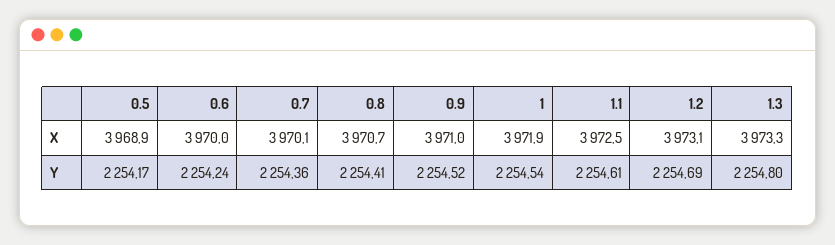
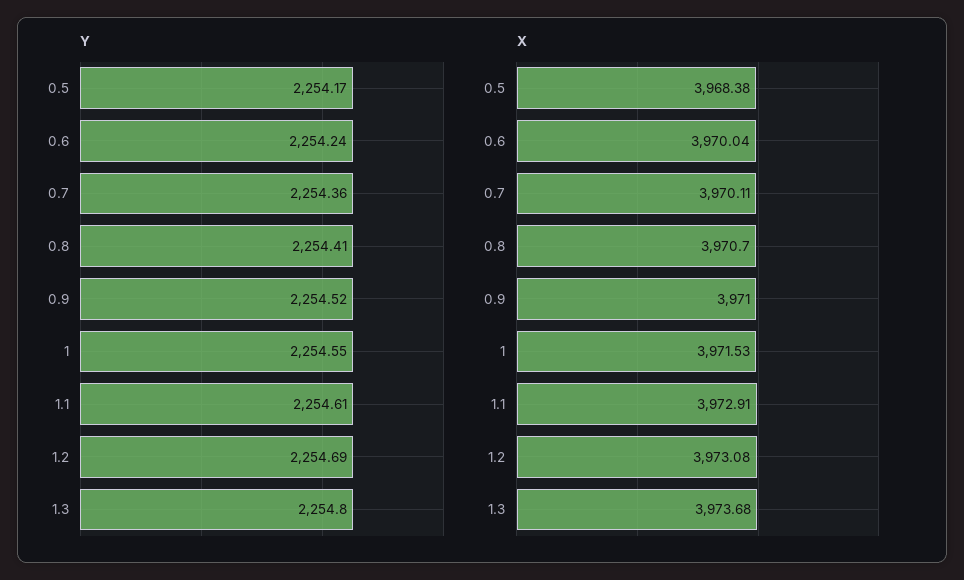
  {
    "X": {
-     "0.5": 3968.9,
+     "0.5": 3968.38,
      "0.6": 3970.04,
      "0.7": 3970.11,
      "0.8": 3970.7,
      "0.9": 3971,
-     "1": 3971.9,
+     "1": 3971.53,
-     "1.1": 3972.5,
+     "1.1": 3972.91,
      "1.2": 3973.08,
-     "1.3": 3973.3
+     "1.3": 3973.68
    },
    "Y": {
      "0.5": 2254.17,
      "0.6": 2254.24,
      "0.7": 2254.36,
      "0.8": 2254.41,
      "0.9": 2254.52,
-     "1": 2254.54,
+     "1": 2254.55,
      "1.1": 2254.61,
      "1.2": 2254.69,
      "1.3": 2254.8
    }
  }

